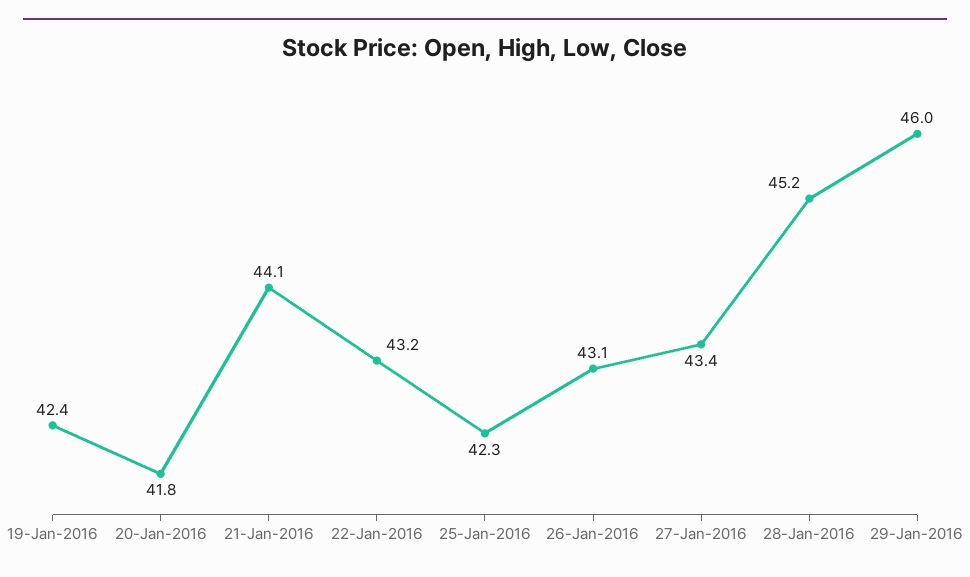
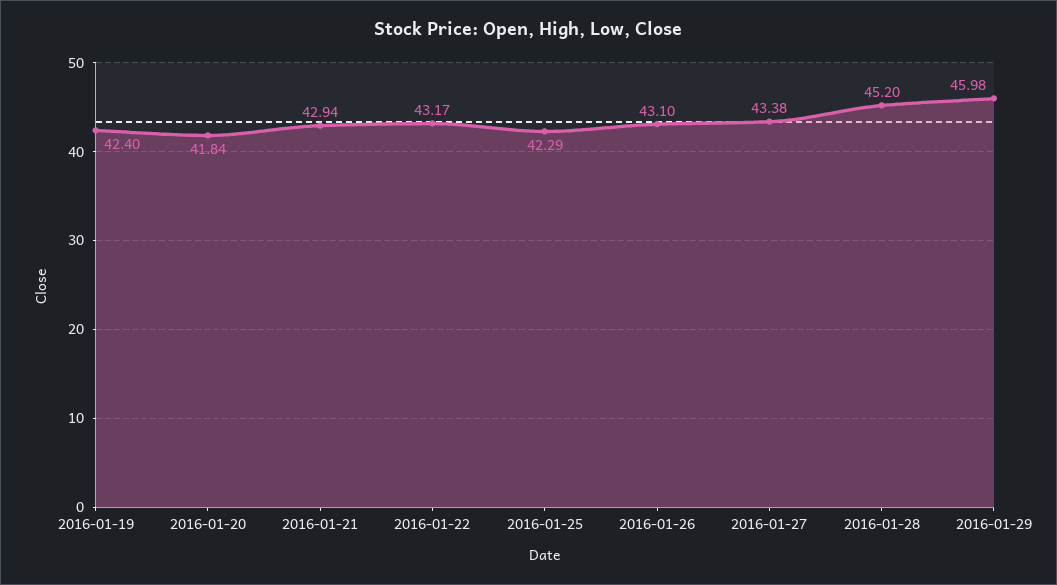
  {
    "19-Jan-2016": 42.4,
    "20-Jan-2016": 41.84,
-   "21-Jan-2016": 44.1,
+   "21-Jan-2016": 42.94,
    "22-Jan-2016": 43.17,
    "25-Jan-2016": 42.29,
    "26-Jan-2016": 43.1,
    "27-Jan-2016": 43.38,
    "28-Jan-2016": 45.2,
    "29-Jan-2016": 45.98
  }

